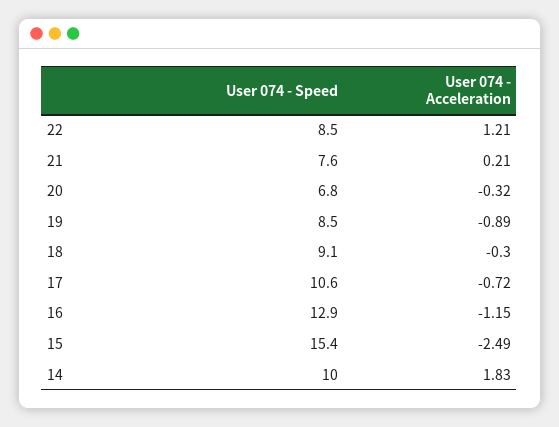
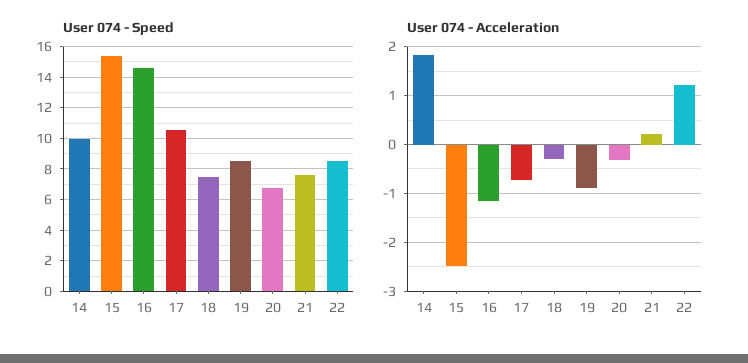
  {
    "User 074 - Speed": {
      "22": 8.5,
      "21": 7.6,
      "20": 6.8,
      "19": 8.5,
-     "18": 9.1,
+     "18": 7.5,
      "17": 10.6,
-     "16": 12.9,
+     "16": 14.5,
      "15": 15.4,
      "14": 10
    },
    "User 074 - Acceleration": {
      "22": 1.21,
      "21": 0.21,
      "20": -0.32,
      "19": -0.89,
      "18": -0.3,
      "17": -0.72,
      "16": -1.15,
      "15": -2.49,
      "14": 1.83
    }
  }

